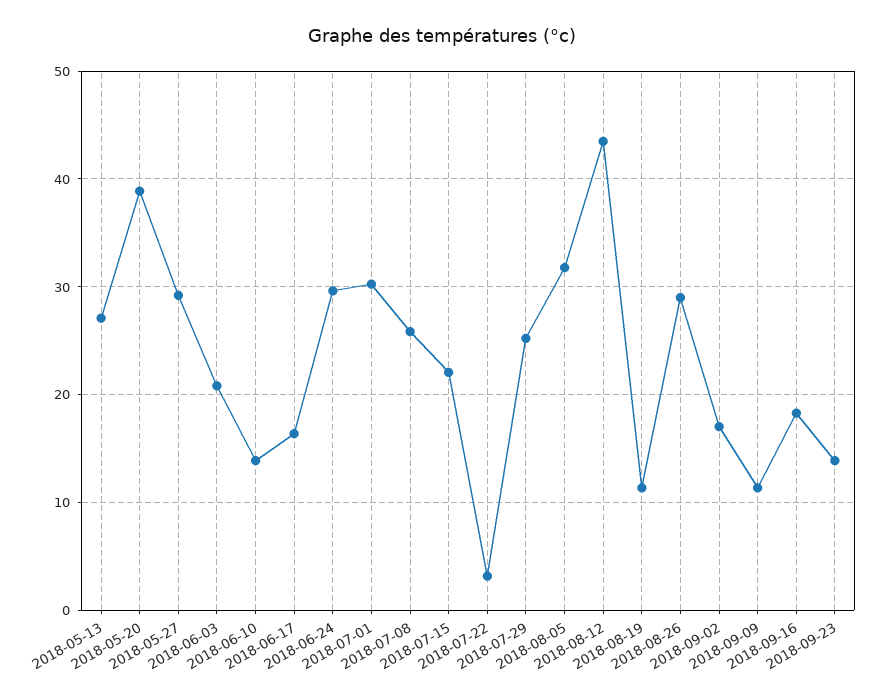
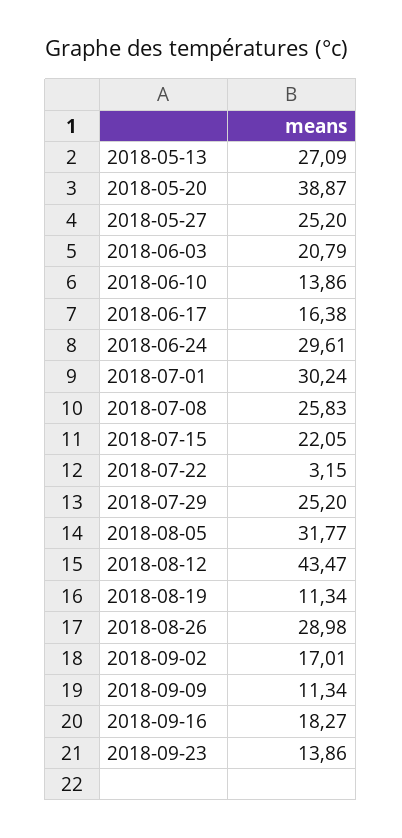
  {
    "2018-05-13": 27.09,
    "2018-05-20": 38.87,
-   "2018-05-27": 29,
+   "2018-05-27": 25.2,
    "2018-06-03": 20.79,
    "2018-06-10": 13.86,
    "2018-06-17": 16.38,
    "2018-06-24": 29.61,
    "2018-07-01": 30.24,
    "2018-07-08": 25.83,
    "2018-07-15": 22.05,
    "2018-07-22": 3.15,
    "2018-07-29": 25.2,
    "2018-08-05": 31.77,
    "2018-08-12": 43.47,
    "2018-08-19": 11.34,
    "2018-08-26": 28.98,
    "2018-09-02": 17.01,
    "2018-09-09": 11.34,
    "2018-09-16": 18.27,
    "2018-09-23": 13.86
  }

